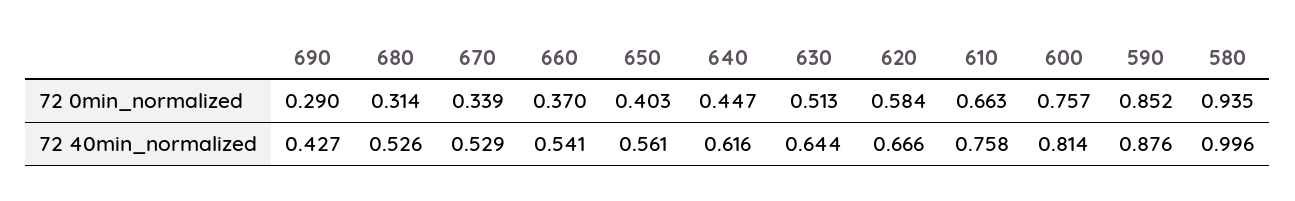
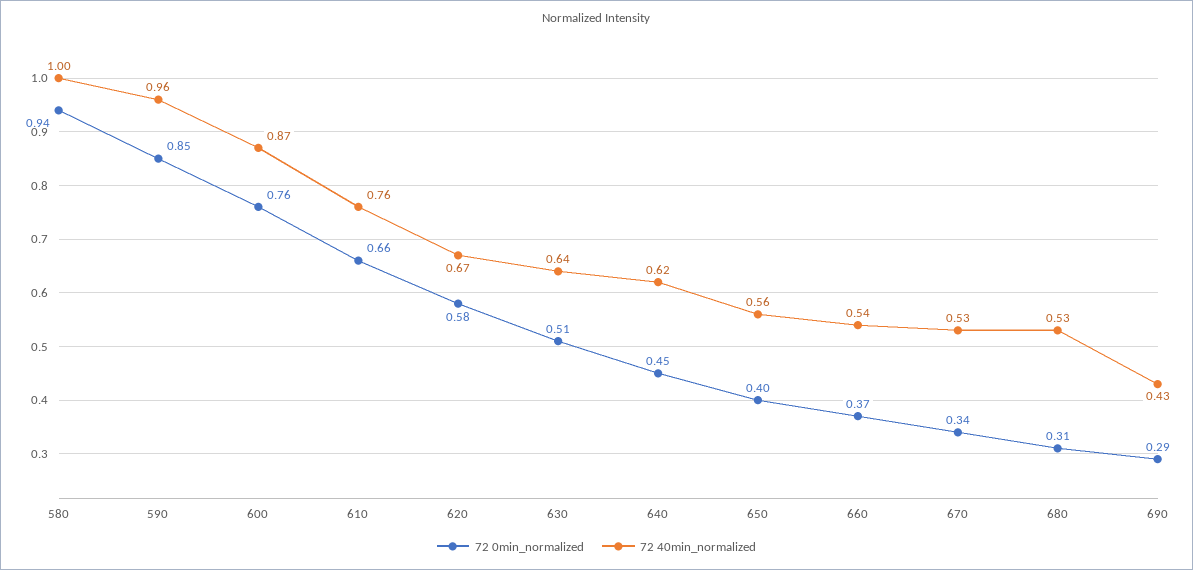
  {
    "72 0min_normalized": {
      "690": 0.29,
      "680": 0.314,
      "670": 0.339,
      "660": 0.37,
      "650": 0.403,
      "640": 0.447,
      "630": 0.513,
      "620": 0.584,
      "610": 0.663,
      "600": 0.757,
      "590": 0.852,
      "580": 0.935
    },
    "72 40min_normalized": {
      "690": 0.427,
      "680": 0.526,
      "670": 0.529,
      "660": 0.541,
      "650": 0.561,
      "640": 0.616,
      "630": 0.644,
      "620": 0.666,
      "610": 0.758,
-     "600": 0.814,
+     "600": 0.87,
-     "590": 0.876,
+     "590": 0.96,
      "580": 0.996
    }
  }

